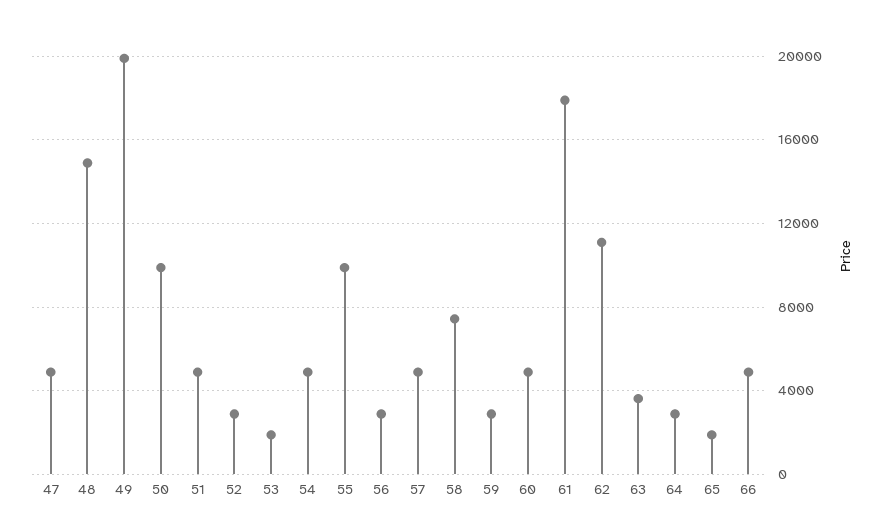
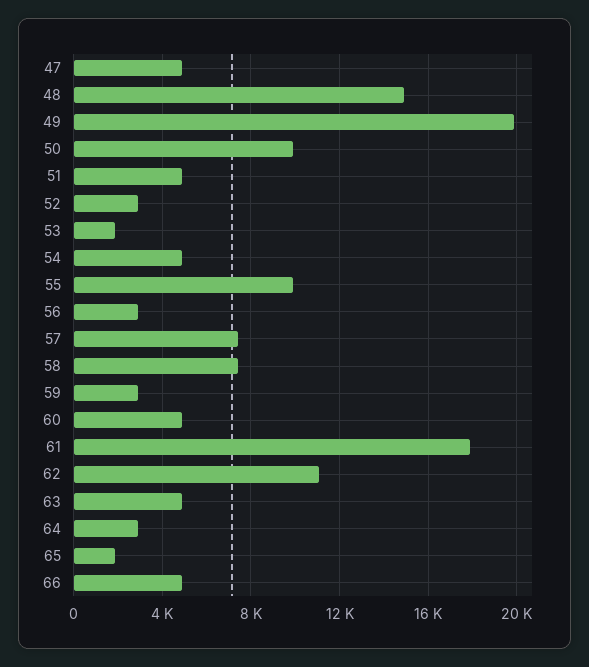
  {
    "47": 5000,
    "48": 15000,
    "49": 20000,
    "50": 10000,
    "51": 5000,
    "52": 3000,
    "53": 2000,
    "54": 5000,
    "55": 10000,
    "56": 3000,
-   "57": 5000,
+   "57": 7500,
    "58": 7500,
    "59": 3000,
    "60": 5000,
    "61": 18000,
    "62": 11000,
-   "63": 3500,
+   "63": 5000,
    "64": 3000,
    "65": 2000,
    "66": 5000
  }

